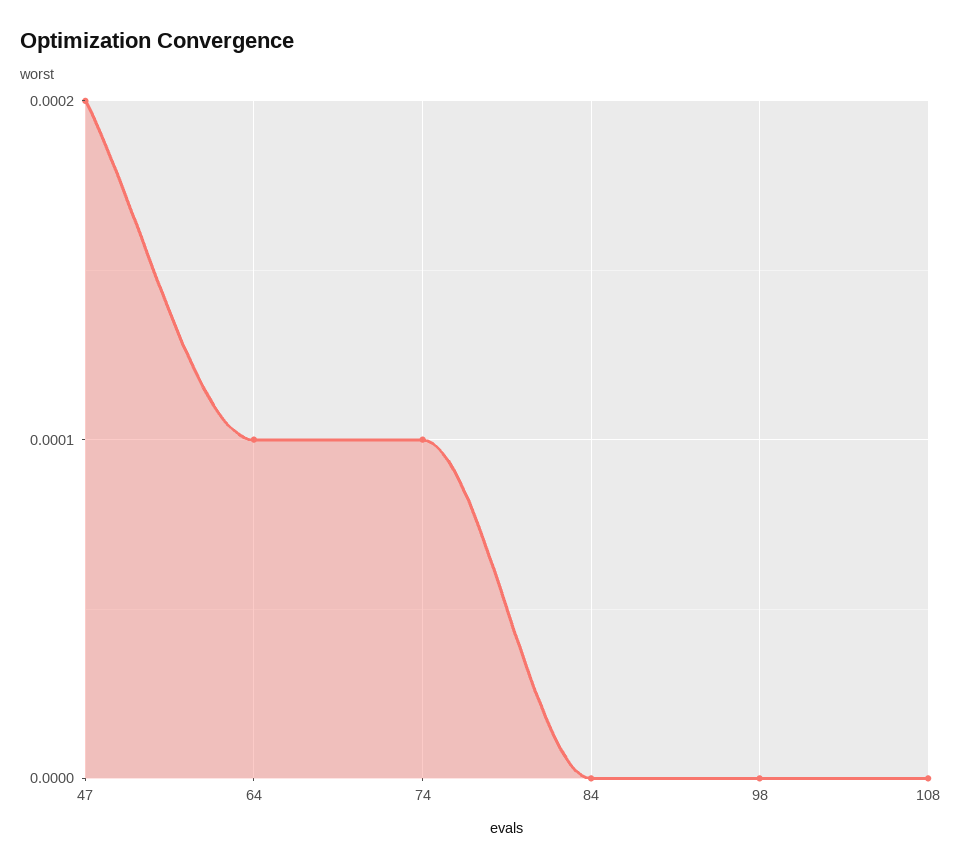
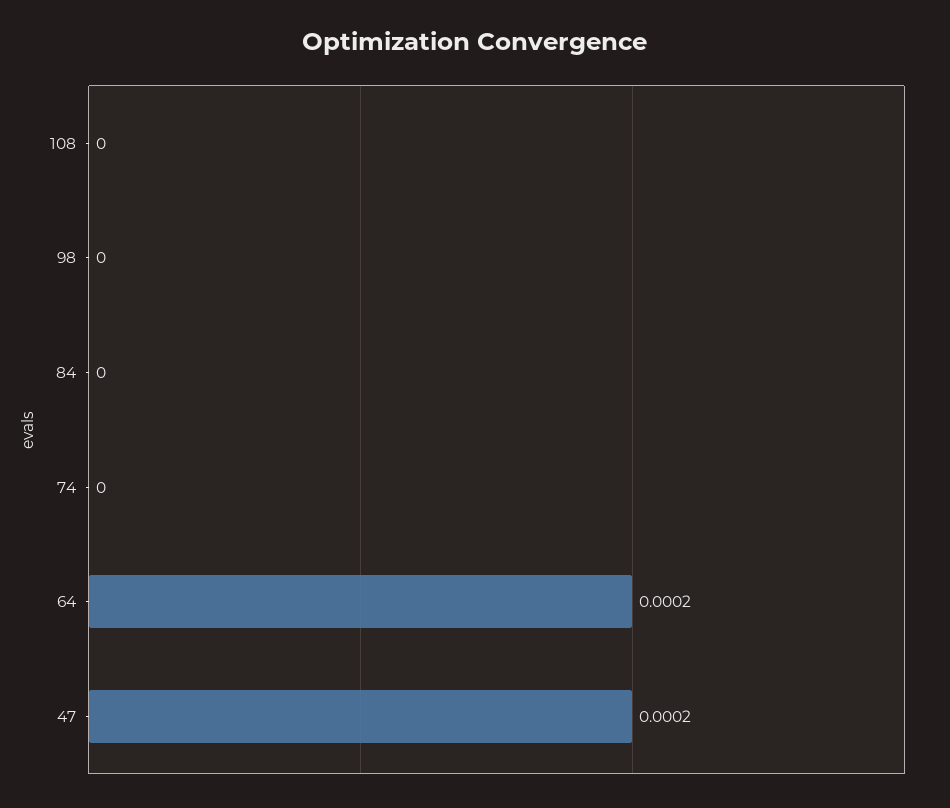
  {
    "47": 0.0002,
-   "64": 0.0001,
+   "64": 0.0002,
-   "74": 0.0001,
+   "74": 0,
    "84": 0,
    "98": 0,
    "108": 0
  }

